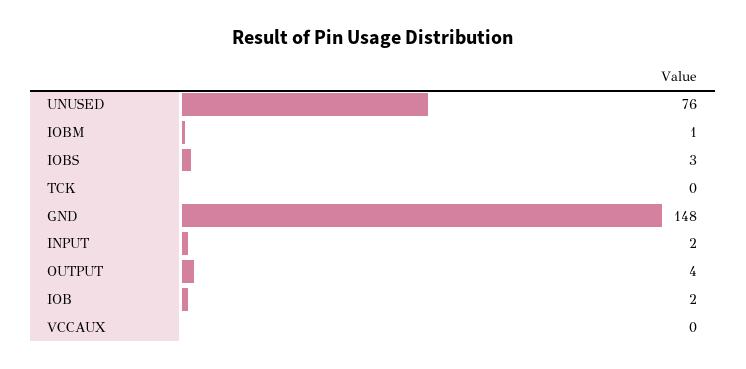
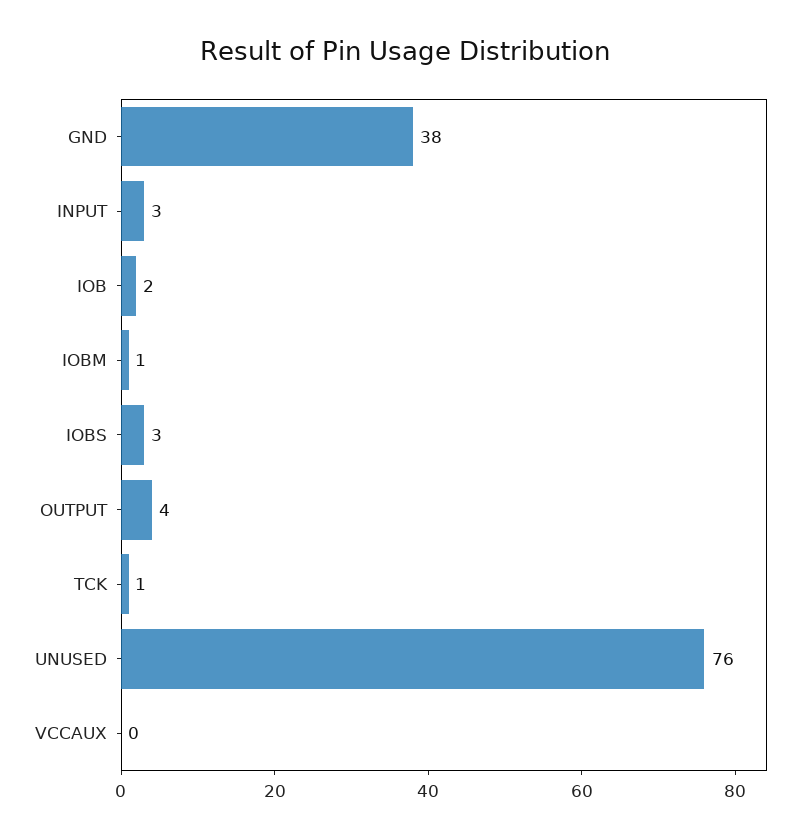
  {
    "UNUSED": 76,
    "IOBM": 1,
    "IOBS": 3,
-   "TCK": 0,
+   "TCK": 1,
-   "GND": 148,
+   "GND": 38,
-   "INPUT": 2,
+   "INPUT": 3,
    "OUTPUT": 4,
    "IOB": 2,
    "VCCAUX": 0
  }

